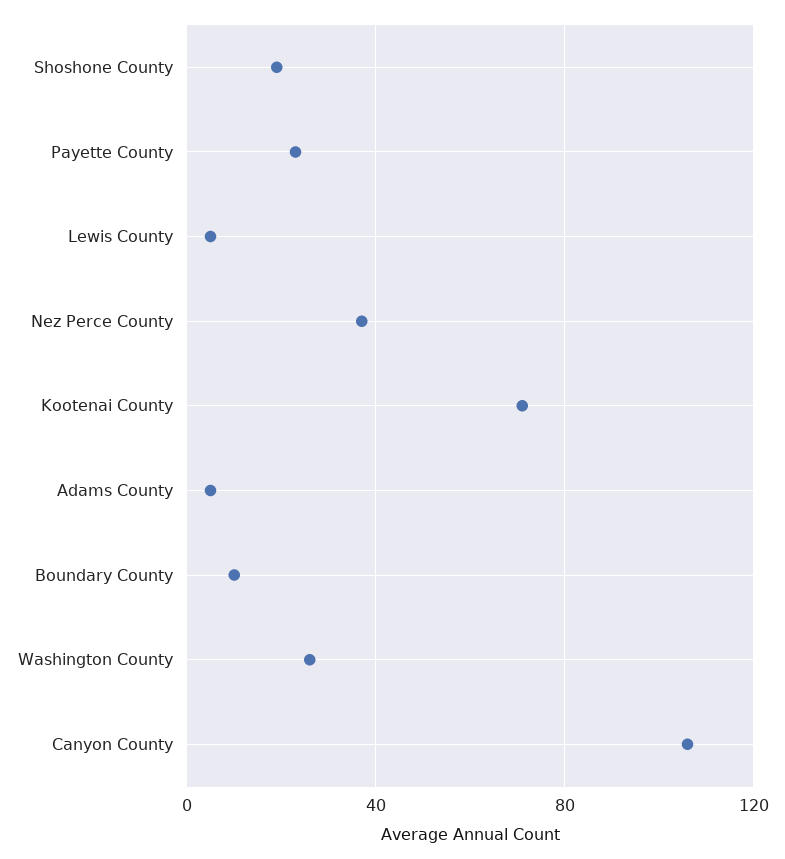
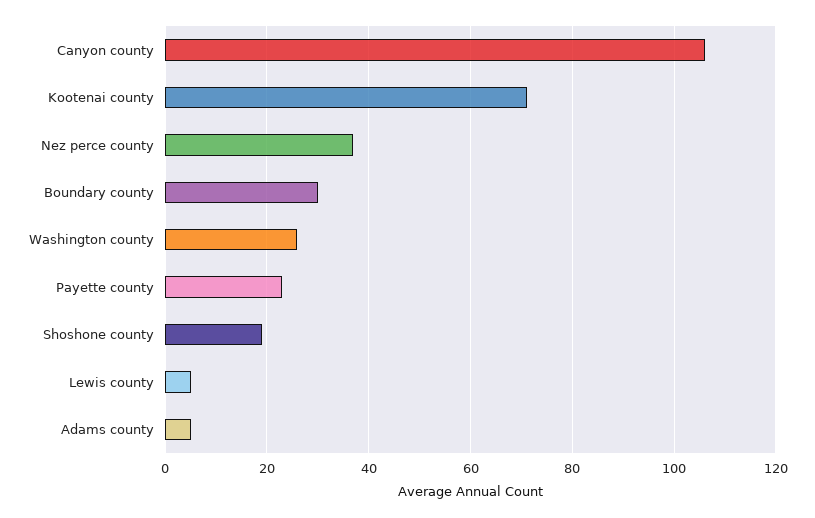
  {
    "Shoshone County": 20,
    "Payette County": 25,
    "Lewis County": 5,
    "Nez Perce County": 35,
    "Kootenai County": 70,
    "Adams County": 5,
-   "Boundary County": 10,
+   "Boundary County": 30,
    "Washington County": 25,
    "Canyon County": 105
  }

